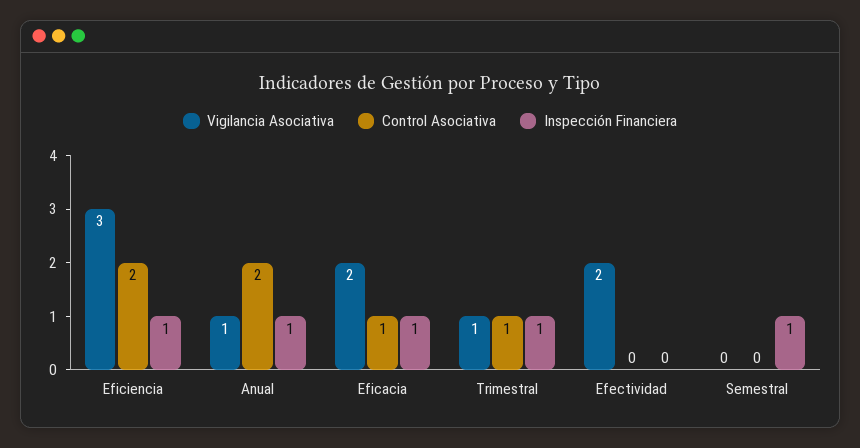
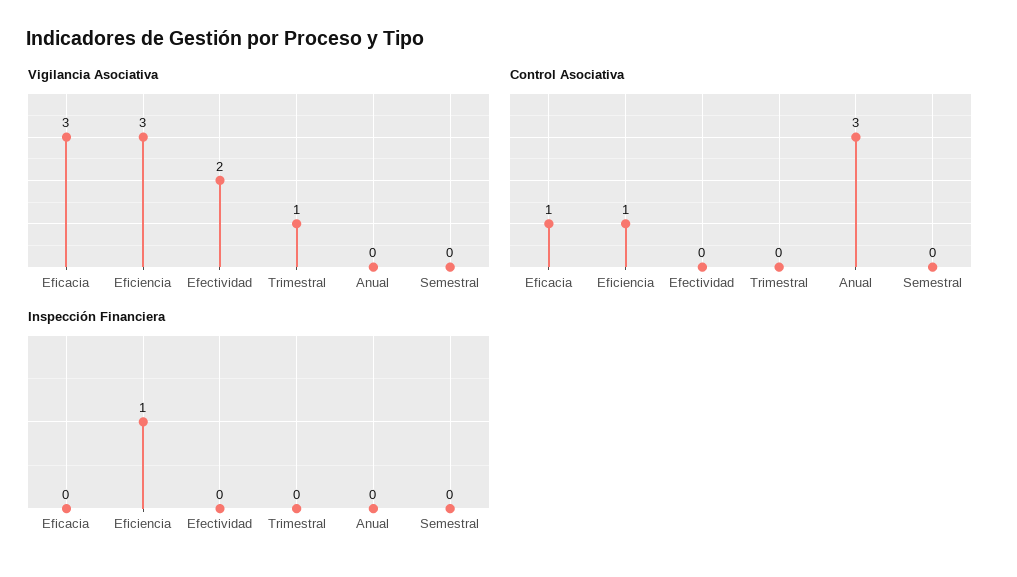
  {
    "Vigilancia Asociativa": {
      "Eficiencia": 3,
-     "Anual": 1,
+     "Anual": 0,
-     "Eficacia": 2,
+     "Eficacia": 3,
      "Trimestral": 1,
      "Efectividad": 2,
      "Semestral": 0
    },
    "Control Asociativa": {
-     "Eficiencia": 2,
+     "Eficiencia": 1,
-     "Anual": 2,
+     "Anual": 3,
      "Eficacia": 1,
-     "Trimestral": 1,
+     "Trimestral": 0,
      "Efectividad": 0,
      "Semestral": 0
    },
    "Inspección Financiera": {
      "Eficiencia": 1,
-     "Anual": 1,
+     "Anual": 0,
-     "Eficacia": 1,
+     "Eficacia": 0,
-     "Trimestral": 1,
+     "Trimestral": 0,
      "Efectividad": 0,
-     "Semestral": 1
+     "Semestral": 0
    }
  }

